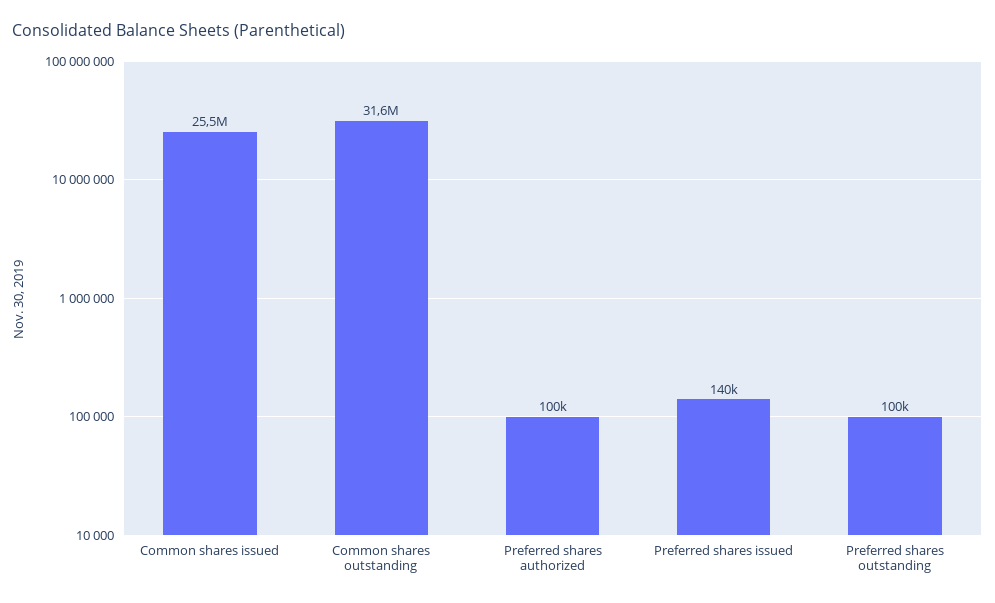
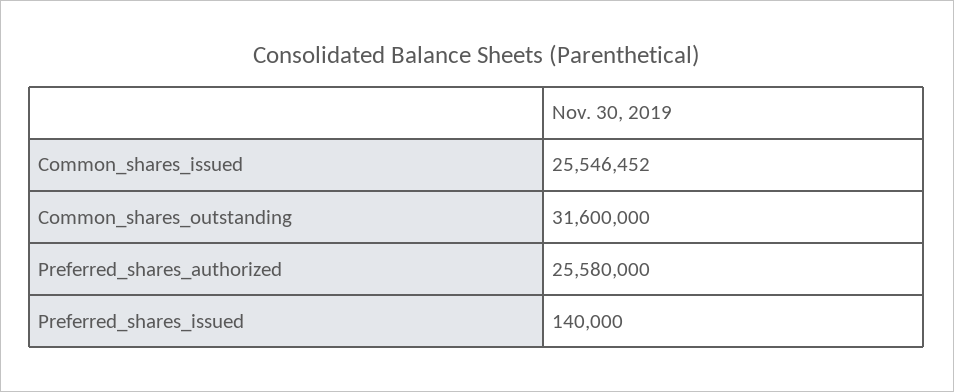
  {
    "Common shares issued": 25546452,
    "Common shares outstanding": 31600000,
-   "Preferred shares authorized": 100000,
+   "Preferred shares authorized": 25580000,
-   "Preferred shares issued": 140000,
+   "Preferred shares issued": 140000
-   "Preferred shares outstanding": 100000
  }

